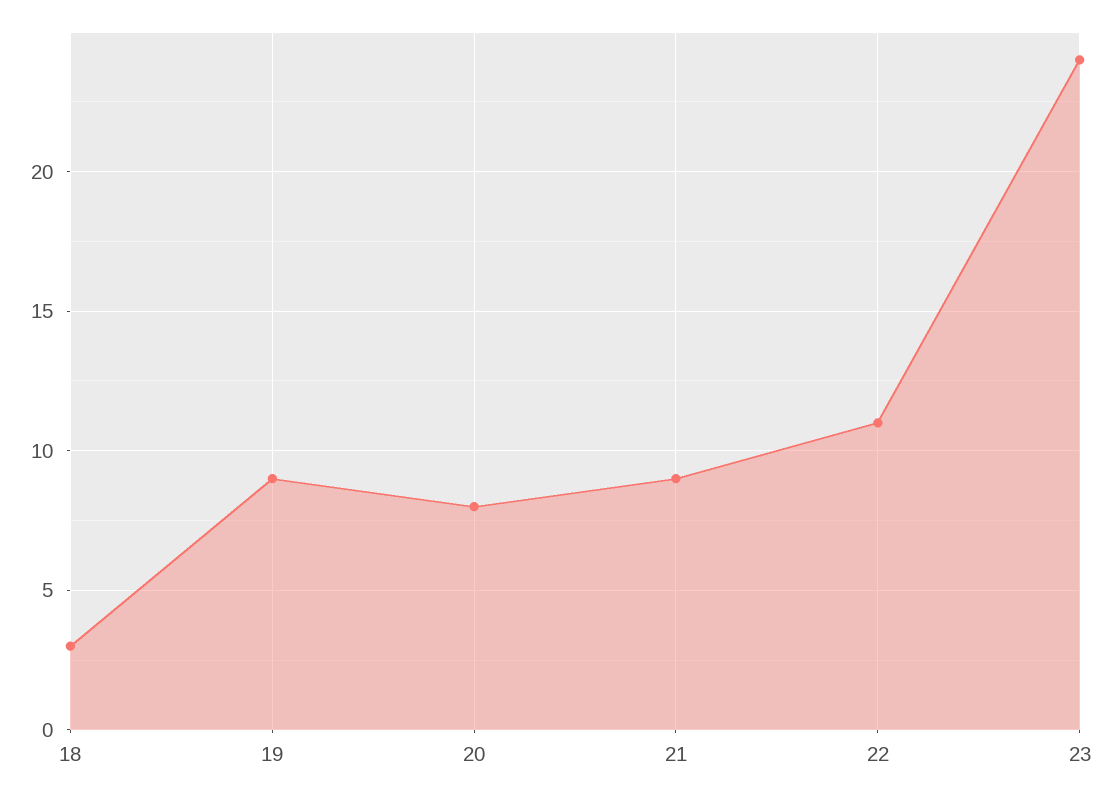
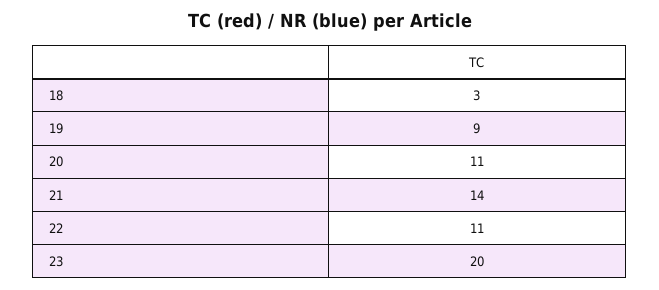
  {
    "18": 3,
    "19": 9,
-   "20": 8,
+   "20": 11,
-   "21": 9,
+   "21": 14,
    "22": 11,
-   "23": 24
+   "23": 20
  }

